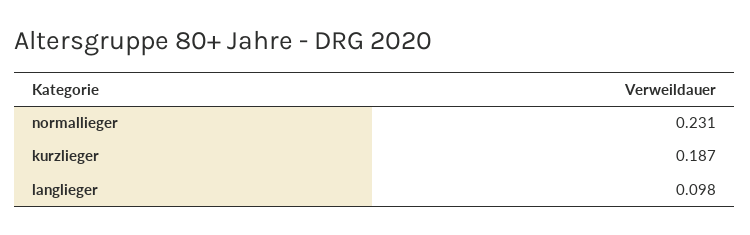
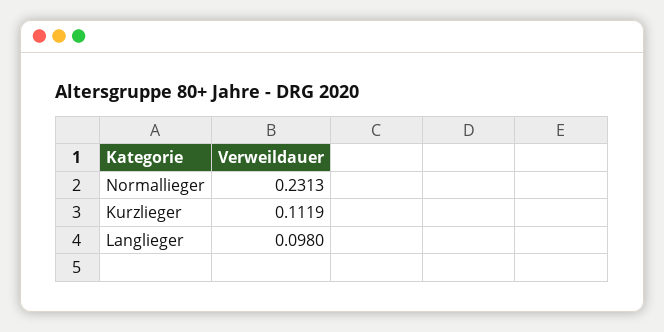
  {
    "normallieger": 0.2313,
-   "kurzlieger": 0.187,
+   "kurzlieger": 0.1119,
    "langlieger": 0.098
  }

